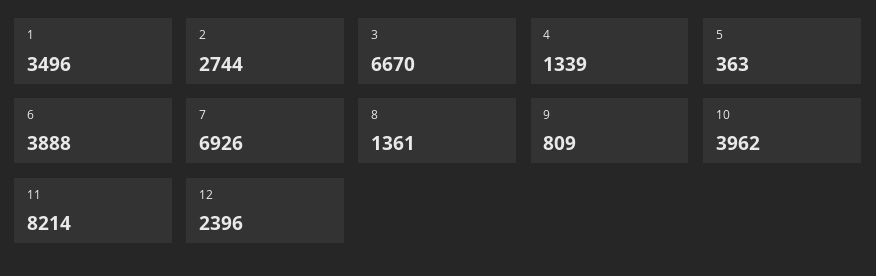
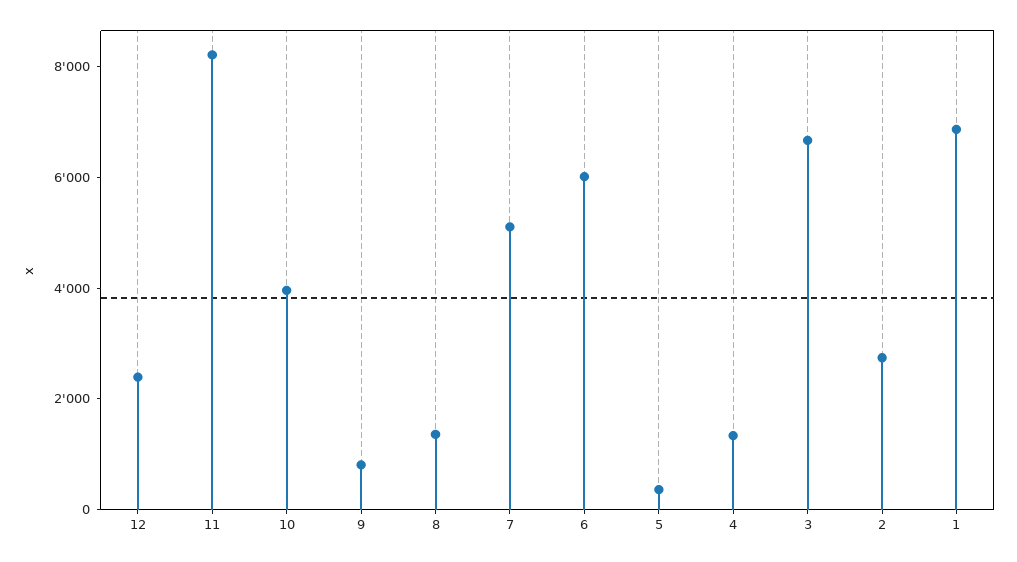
  {
-   "1": 3496,
+   "1": 7000,
    "2": 2744,
    "3": 6670,
    "4": 1339,
    "5": 363,
-   "6": 3888,
+   "6": 6000,
-   "7": 6926,
+   "7": 5000,
    "8": 1361,
    "9": 809,
    "10": 3962,
    "11": 8214,
    "12": 2396
  }

